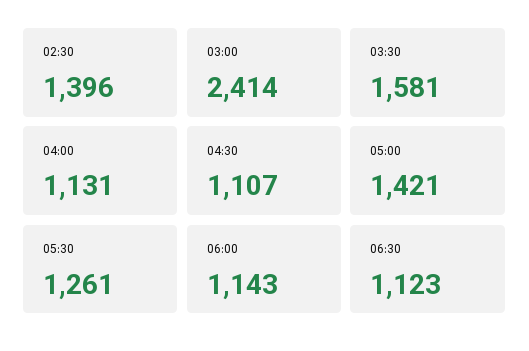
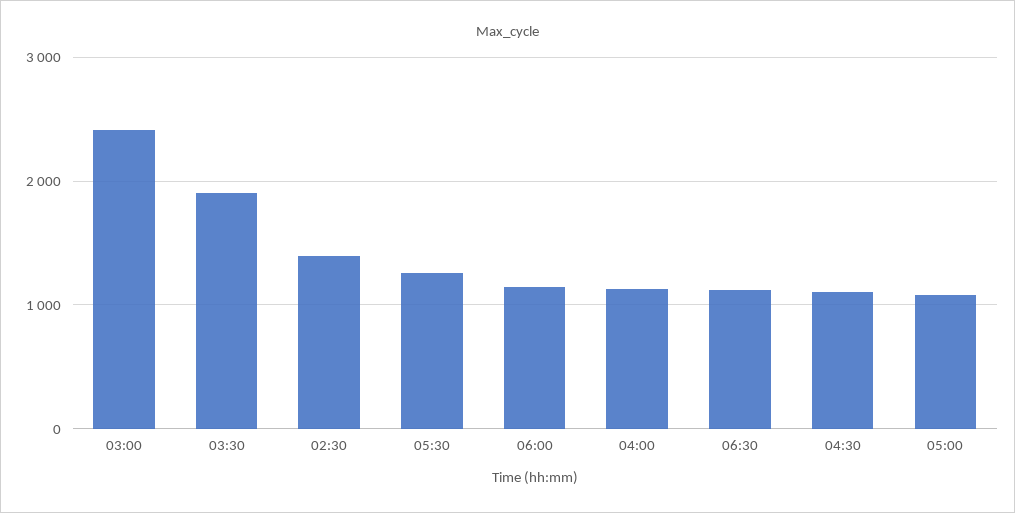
  {
    "02:30": 1396,
    "03:00": 2414,
-   "03:30": 1581,
+   "03:30": 1900,
    "04:00": 1131,
    "04:30": 1107,
-   "05:00": 1421,
+   "05:00": 1100,
    "05:30": 1261,
    "06:00": 1143,
    "06:30": 1123
  }

